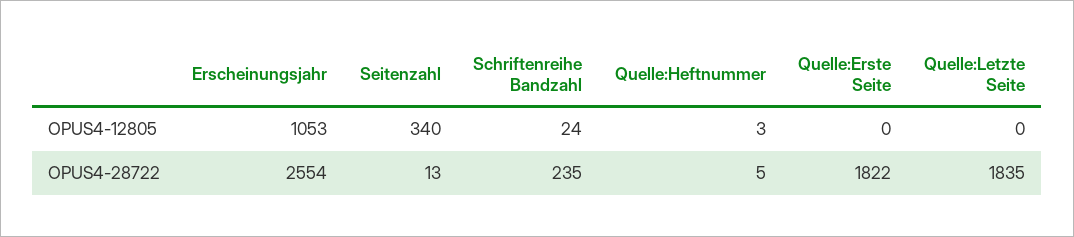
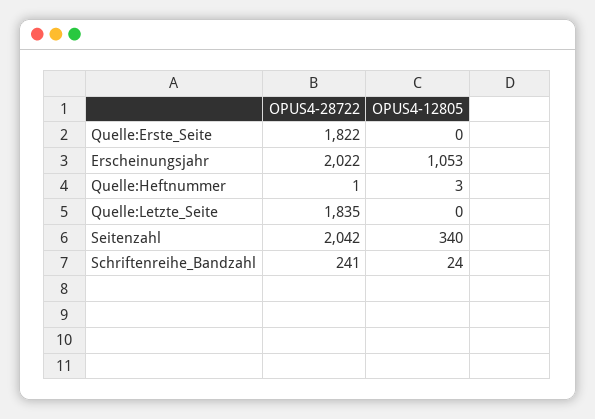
  {
    "Erscheinungsjahr": {
      "OPUS4-12805": 1053,
-     "OPUS4-28722": 2554
+     "OPUS4-28722": 2022
    },
    "Seitenzahl": {
      "OPUS4-12805": 340,
-     "OPUS4-28722": 13
+     "OPUS4-28722": 2042
    },
    "Schriftenreihe Bandzahl": {
      "OPUS4-12805": 24,
-     "OPUS4-28722": 235
+     "OPUS4-28722": 241
    },
    "Quelle:Heftnummer": {
      "OPUS4-12805": 3,
-     "OPUS4-28722": 5
+     "OPUS4-28722": 1
    },
    "Quelle:Erste Seite": {
      "OPUS4-12805": 0,
      "OPUS4-28722": 1822
    },
    "Quelle:Letzte Seite": {
      "OPUS4-12805": 0,
      "OPUS4-28722": 1835
    }
  }

